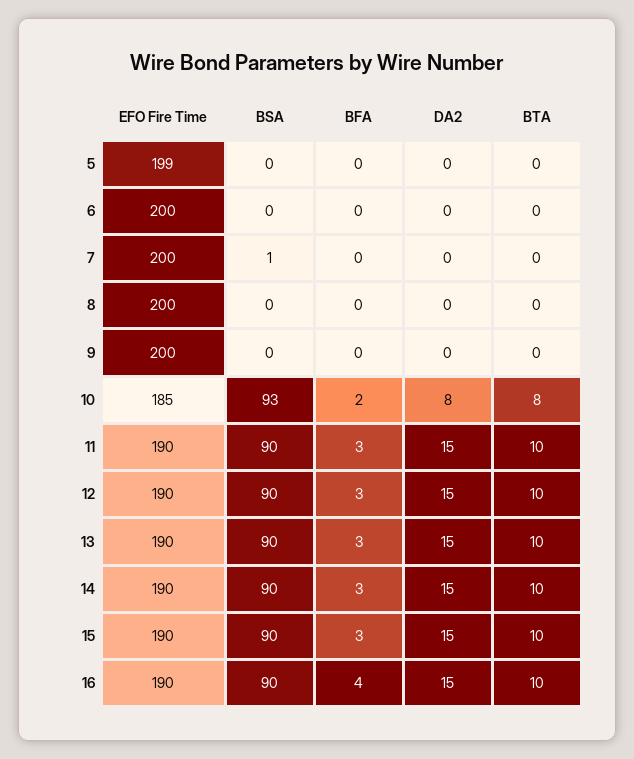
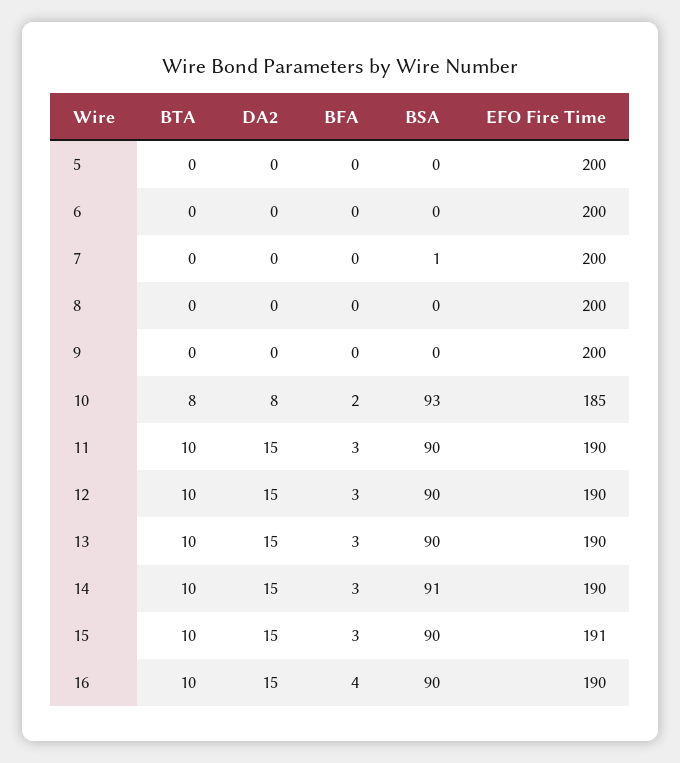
  {
    "EFO Fire Time": {
-     "5": 199,
+     "5": 200,
      "6": 200,
      "7": 200,
      "8": 200,
      "9": 200,
      "10": 185,
      "11": 190,
      "12": 190,
      "13": 190,
      "14": 190,
-     "15": 190,
+     "15": 191,
      "16": 190
    },
    "BSA": {
      "5": 0,
      "6": 0,
      "7": 1,
      "8": 0,
      "9": 0,
      "10": 93,
      "11": 90,
      "12": 90,
      "13": 90,
-     "14": 90,
+     "14": 91,
      "15": 90,
      "16": 90
    },
    "BFA": {
      "5": 0,
      "6": 0,
      "7": 0,
      "8": 0,
      "9": 0,
      "10": 2,
      "11": 3,
      "12": 3,
      "13": 3,
      "14": 3,
      "15": 3,
      "16": 4
    },
    "DA2": {
      "5": 0,
      "6": 0,
      "7": 0,
      "8": 0,
      "9": 0,
      "10": 8,
      "11": 15,
      "12": 15,
      "13": 15,
      "14": 15,
      "15": 15,
      "16": 15
    },
    "BTA": {
      "5": 0,
      "6": 0,
      "7": 0,
      "8": 0,
      "9": 0,
      "10": 8,
      "11": 10,
      "12": 10,
      "13": 10,
      "14": 10,
      "15": 10,
      "16": 10
    }
  }

